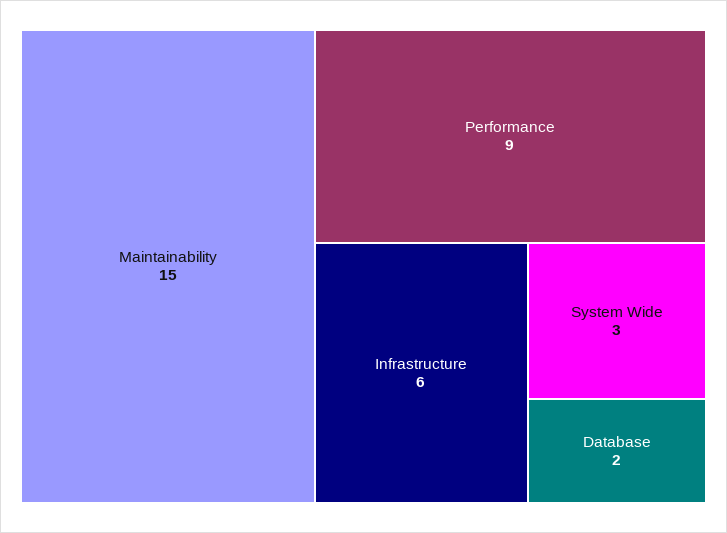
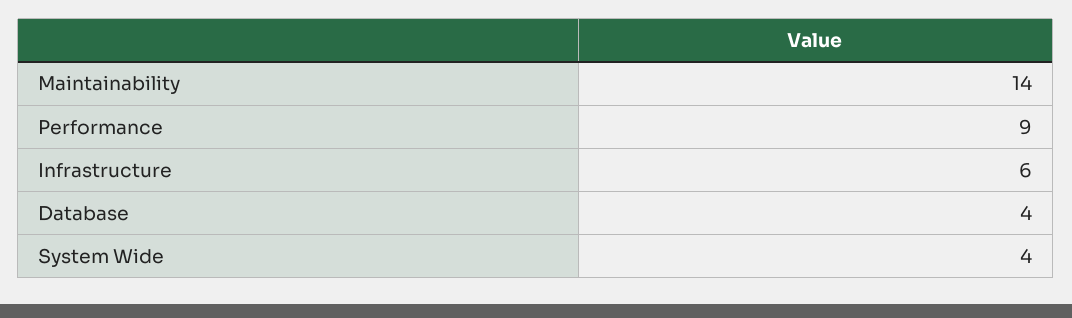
  {
-   "Maintainability": 15,
+   "Maintainability": 14,
    "Performance": 9,
    "Infrastructure": 6,
-   "System Wide": 3,
+   "System Wide": 4,
-   "Database": 2
+   "Database": 4
  }

